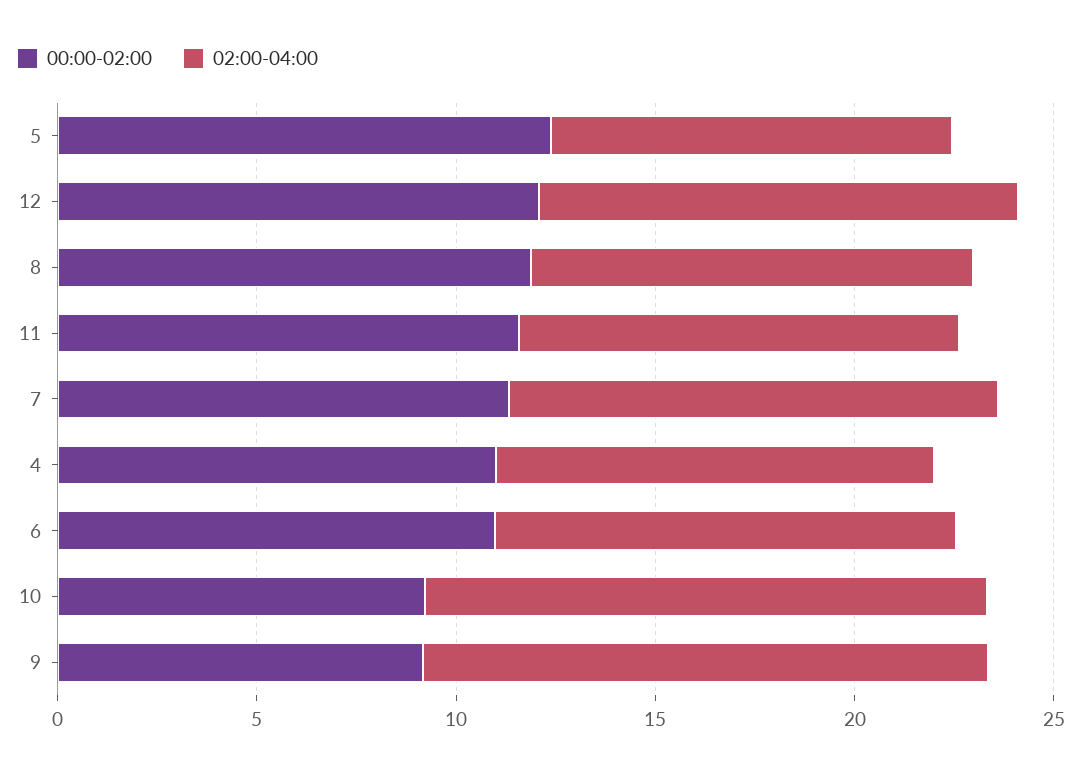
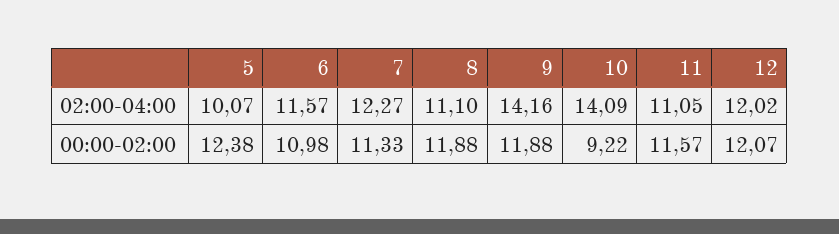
  {
    "00:00-02:00": {
      "5": 12.38,
      "12": 12.07,
      "8": 11.88,
      "11": 11.57,
      "7": 11.33,
-     "4": 11,
      "6": 10.98,
      "10": 9.22,
-     "9": 9
+     "9": 11.88
    },
    "02:00-04:00": {
      "5": 10.07,
      "12": 12.02,
      "8": 11.1,
      "11": 11.05,
      "7": 12.27,
-     "4": 11,
      "6": 11.57,
      "10": 14.09,
      "9": 14.16
    }
  }

